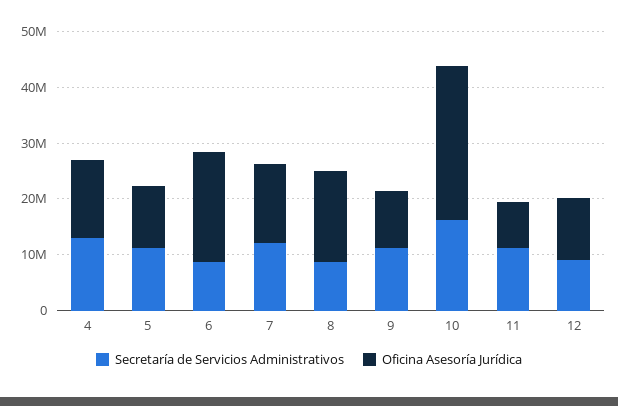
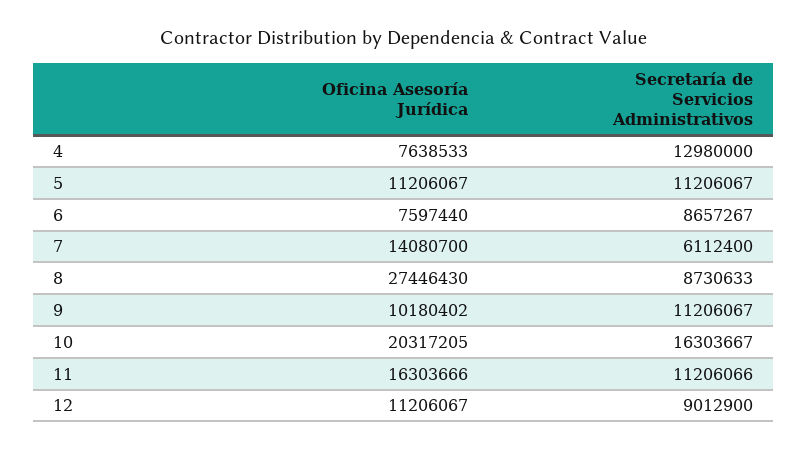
  {
    "Secretaría de Servicios Administrativos": {
      "4": 12980000,
      "5": 11206067,
      "6": 8657267,
-     "7": 12000000,
+     "7": 6112400,
      "8": 8730633,
      "9": 11206067,
      "10": 16303667,
      "11": 11206066,
      "12": 9012900
    },
    "Oficina Asesoría Jurídica": {
-     "4": 14000000,
+     "4": 7638533,
      "5": 11206067,
-     "6": 20000000,
+     "6": 7597440,
      "7": 14080700,
-     "8": 16000000,
+     "8": 27446430,
      "9": 10180402,
-     "10": 28000000,
+     "10": 20317205,
-     "11": 8000000,
+     "11": 16303666,
      "12": 11206067
    }
  }

